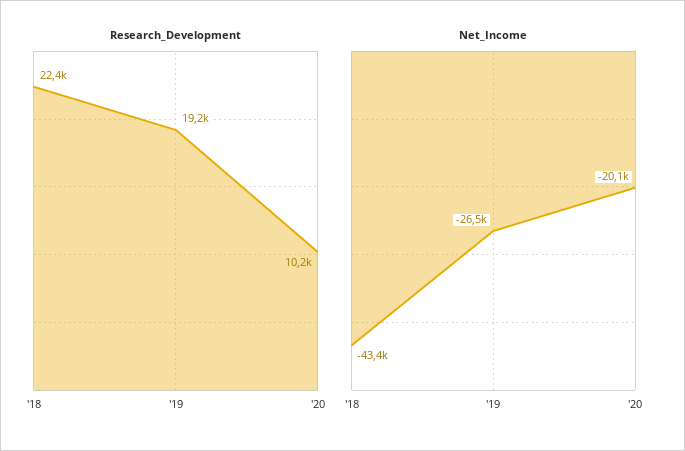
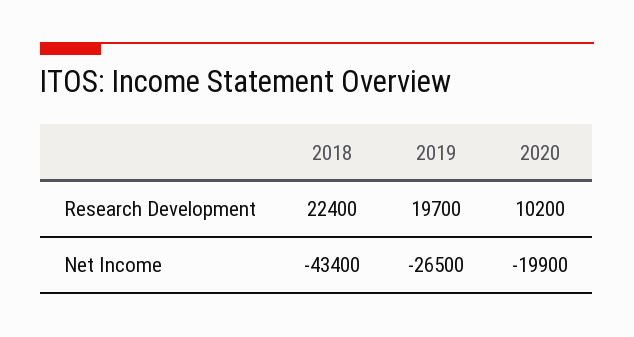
  {
    "Research_Development": {
      "'18": 22400,
-     "'19": 19200,
+     "'19": 19700,
      "'20": 10200
    },
    "Net_Income": {
      "'18": -43400,
      "'19": -26500,
-     "'20": -20100
+     "'20": -19900
    }
  }

